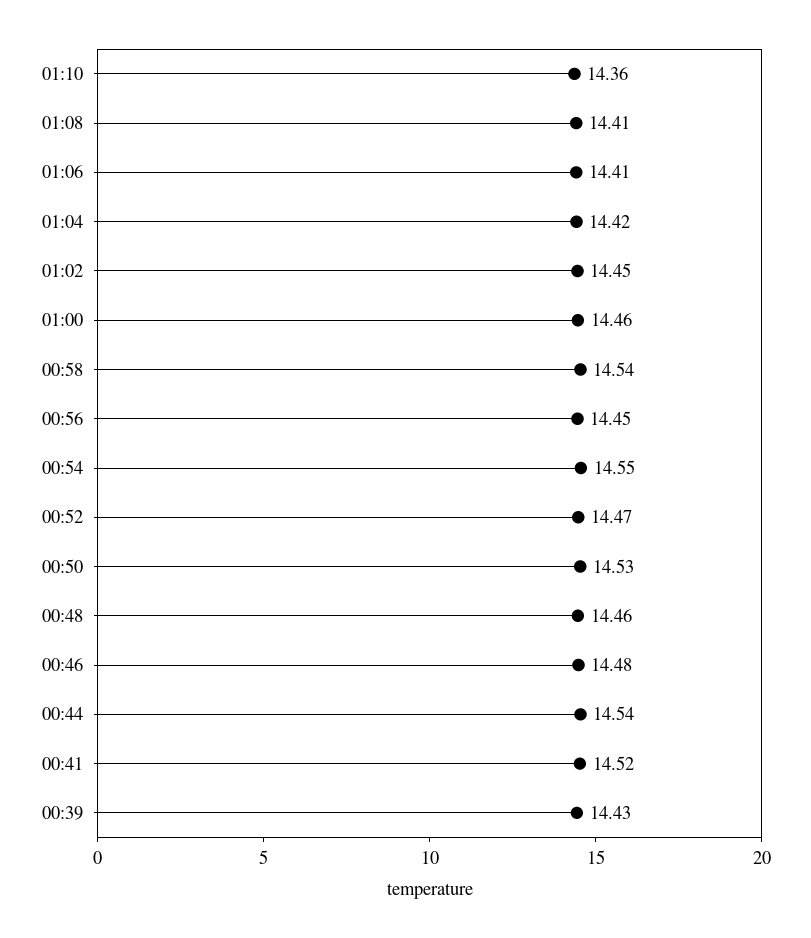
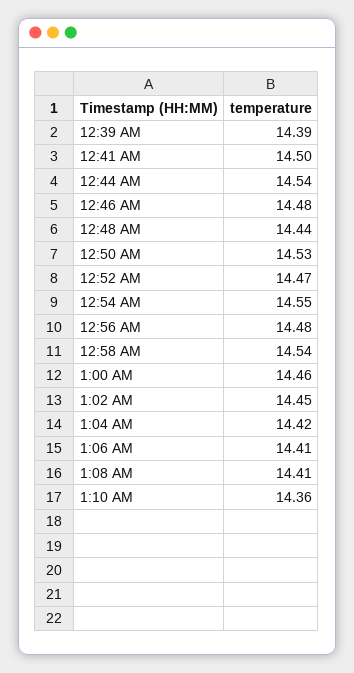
  {
    "01:10": 14.36,
    "01:08": 14.41,
    "01:06": 14.41,
    "01:04": 14.42,
    "01:02": 14.45,
    "01:00": 14.46,
    "00:58": 14.54,
-   "00:56": 14.45,
+   "00:56": 14.48,
    "00:54": 14.55,
    "00:52": 14.47,
    "00:50": 14.53,
-   "00:48": 14.46,
+   "00:48": 14.44,
    "00:46": 14.48,
    "00:44": 14.54,
-   "00:41": 14.52,
+   "00:41": 14.5,
-   "00:39": 14.43
+   "00:39": 14.39
  }

